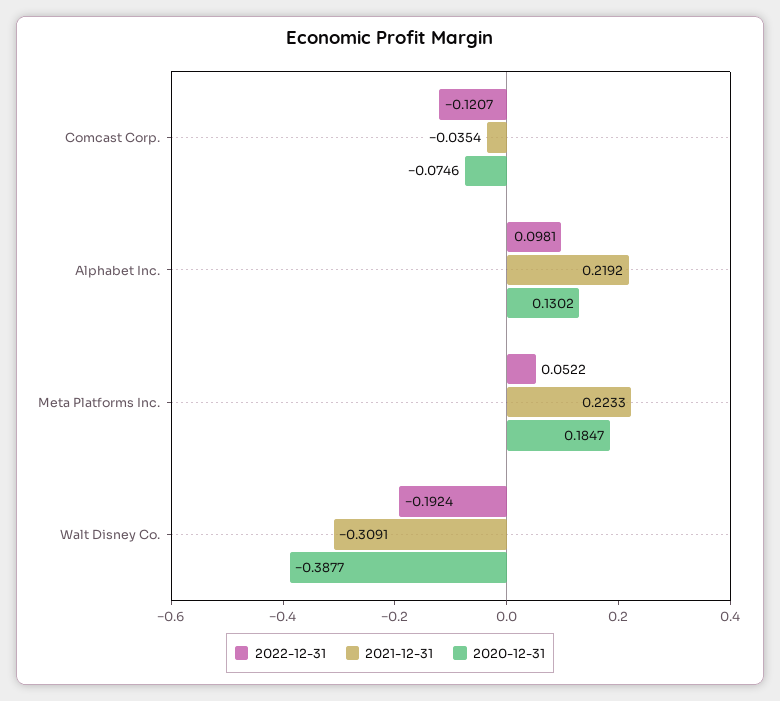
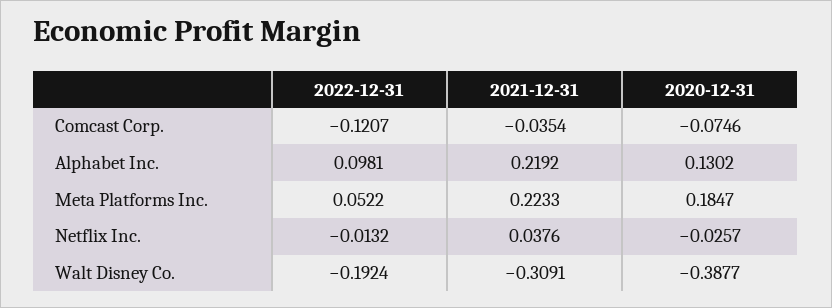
  {
    "2022-12-31": {
      "Comcast Corp.": -0.1207,
      "Alphabet Inc.": 0.0981,
      "Meta Platforms Inc.": 0.0522,
-     "Walt Disney Co.": -0.1924
+     "Walt Disney Co.": -0.1924,
+     "Netflix Inc.": -0.0132
    },
    "2021-12-31": {
      "Comcast Corp.": -0.0354,
      "Alphabet Inc.": 0.2192,
      "Meta Platforms Inc.": 0.2233,
-     "Walt Disney Co.": -0.3091
+     "Walt Disney Co.": -0.3091,
+     "Netflix Inc.": 0.0376
    },
    "2020-12-31": {
      "Comcast Corp.": -0.0746,
      "Alphabet Inc.": 0.1302,
      "Meta Platforms Inc.": 0.1847,
-     "Walt Disney Co.": -0.3877
+     "Walt Disney Co.": -0.3877,
+     "Netflix Inc.": -0.0257
    }
  }

